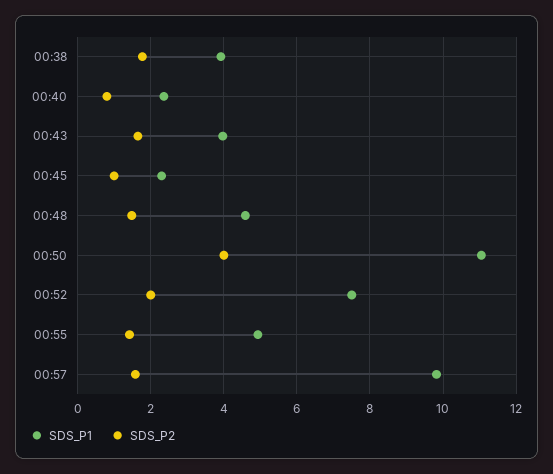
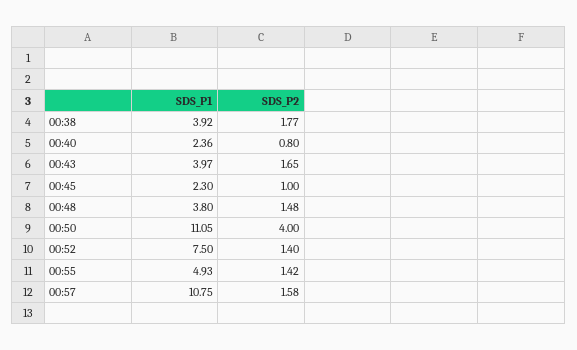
  {
    "SDS_P1": {
      "00:38": 3.92,
      "00:40": 2.36,
      "00:43": 3.97,
      "00:45": 2.3,
-     "00:48": 4.6,
+     "00:48": 3.8,
      "00:50": 11.05,
      "00:52": 7.5,
      "00:55": 4.93,
-     "00:57": 9.8
+     "00:57": 10.75
    },
    "SDS_P2": {
      "00:38": 1.77,
      "00:40": 0.8,
      "00:43": 1.65,
      "00:45": 1,
      "00:48": 1.48,
      "00:50": 4,
-     "00:52": 2,
+     "00:52": 1.4,
      "00:55": 1.42,
      "00:57": 1.58
    }
  }

